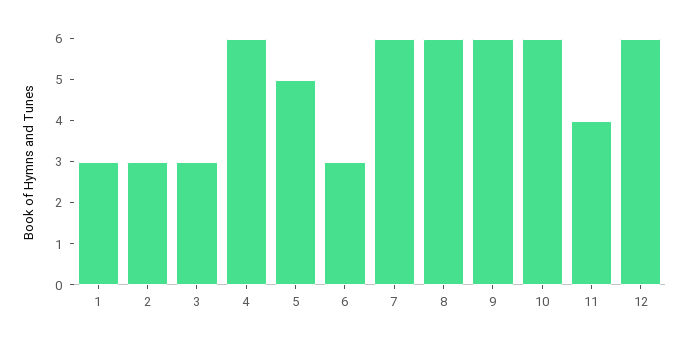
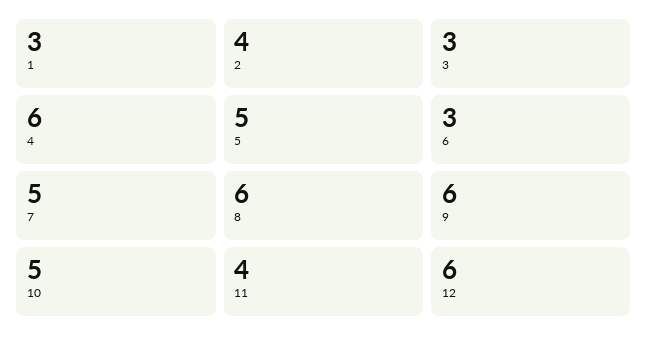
  {
    "1": 3,
-   "2": 3,
+   "2": 4,
    "3": 3,
    "4": 6,
    "5": 5,
    "6": 3,
-   "7": 6,
+   "7": 5,
    "8": 6,
    "9": 6,
-   "10": 6,
+   "10": 5,
    "11": 4,
    "12": 6
  }

